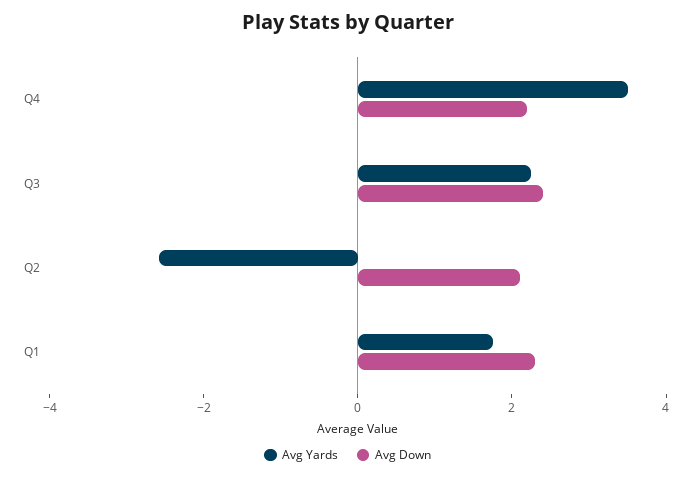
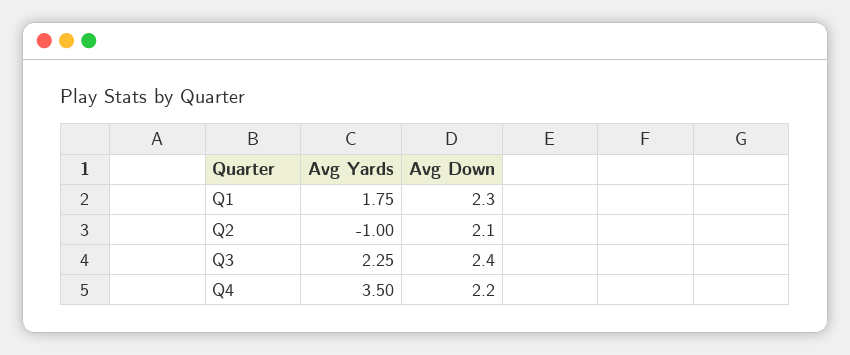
  {
    "Avg Yards": {
      "Q4": 3.5,
      "Q3": 2.25,
-     "Q2": -2.5,
+     "Q2": -1,
      "Q1": 1.75
    },
    "Avg Down": {
      "Q4": 2.2,
      "Q3": 2.4,
      "Q2": 2.1,
      "Q1": 2.3
    }
  }

